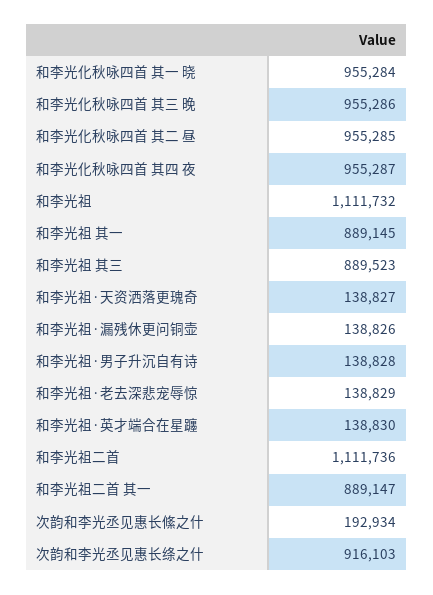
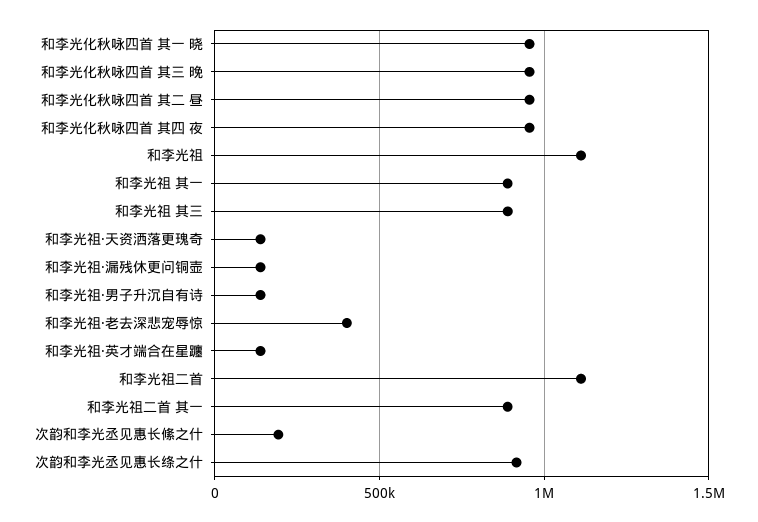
  {
    "和李光化秋咏四首 其一 晓": 955284,
    "和李光化秋咏四首 其三 晚": 955286,
    "和李光化秋咏四首 其二 昼": 955285,
    "和李光化秋咏四首 其四 夜": 955287,
    "和李光祖": 1111732,
    "和李光祖 其一": 889145,
    "和李光祖 其三": 889523,
    "和李光祖·天资洒落更瑰奇": 138827,
    "和李光祖·漏残休更问铜壶": 138826,
    "和李光祖·男子升沉自有诗": 138828,
-   "和李光祖·老去深悲宠辱惊": 138829,
+   "和李光祖·老去深悲宠辱惊": 400000,
    "和李光祖·英才端合在星躔": 138830,
    "和李光祖二首": 1111736,
    "和李光祖二首 其一": 889147,
    "次韵和李光丞见惠长絛之什": 192934,
    "次韵和李光丞见惠长绦之什": 916103
  }

